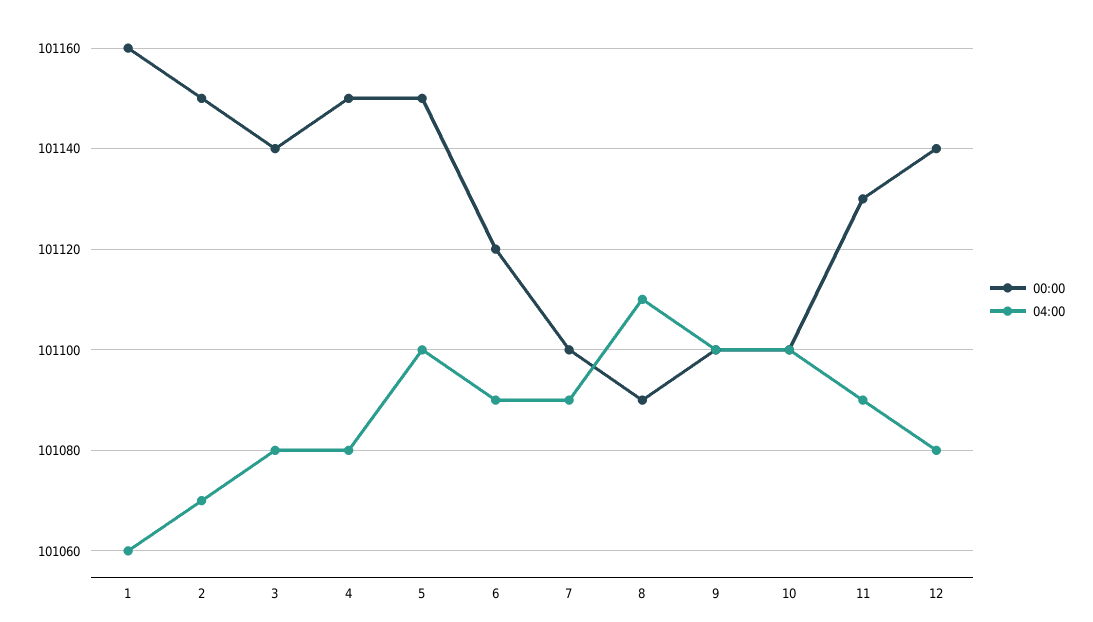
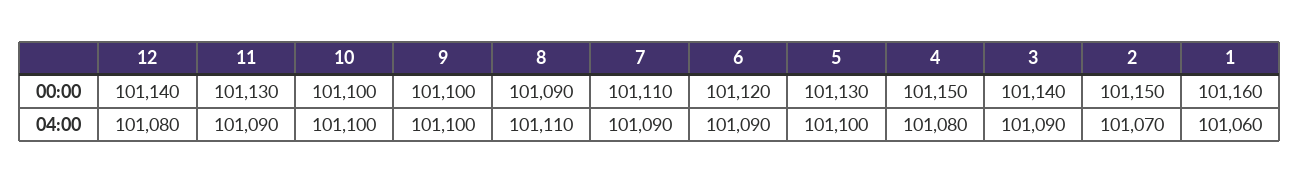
  {
    "00:00": {
      "1": 101160,
      "2": 101150,
      "3": 101140,
      "4": 101150,
-     "5": 101150,
+     "5": 101130,
      "6": 101120,
-     "7": 101100,
+     "7": 101110,
      "8": 101090,
      "9": 101100,
      "10": 101100,
      "11": 101130,
      "12": 101140
    },
    "04:00": {
      "1": 101060,
      "2": 101070,
-     "3": 101080,
+     "3": 101090,
      "4": 101080,
      "5": 101100,
      "6": 101090,
      "7": 101090,
      "8": 101110,
      "9": 101100,
      "10": 101100,
      "11": 101090,
      "12": 101080
    }
  }

